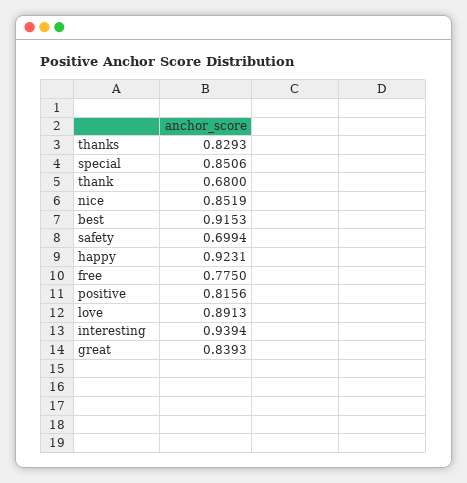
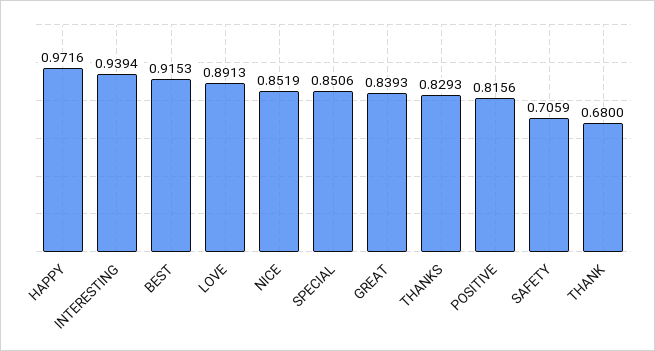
  {
    "thanks": 0.8293,
    "special": 0.8506,
    "thank": 0.68,
    "nice": 0.8519,
    "best": 0.9153,
-   "safety": 0.6994,
+   "safety": 0.7059,
-   "happy": 0.9231,
+   "happy": 0.9716,
-   "free": 0.775,
    "positive": 0.8156,
    "love": 0.8913,
    "interesting": 0.9394,
    "great": 0.8393
  }

